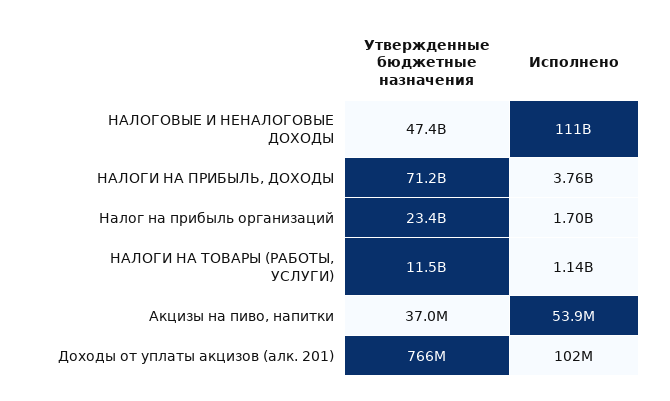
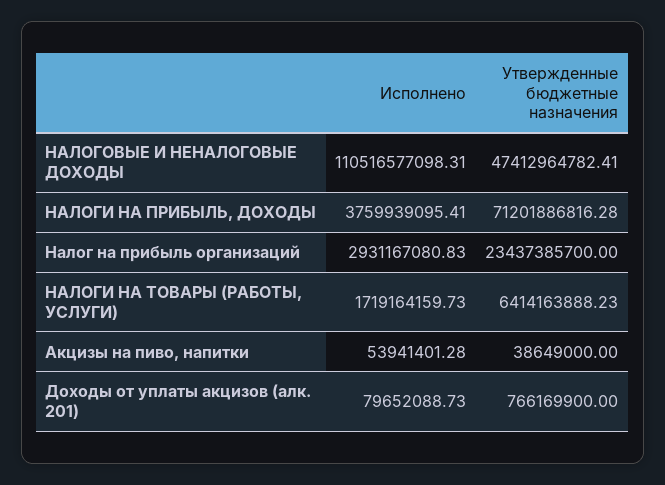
  {
    "Утвержденные бюджетные назначения": {
      "НАЛОГОВЫЕ И НЕНАЛОГОВЫЕ ДОХОДЫ": 47412964782.41,
      "НАЛОГИ НА ПРИБЫЛЬ, ДОХОДЫ": 71201886816.28,
      "Налог на прибыль организаций": 23437385700,
-     "НАЛОГИ НА ТОВАРЫ (РАБОТЫ, УСЛУГИ)": 11500000000,
+     "НАЛОГИ НА ТОВАРЫ (РАБОТЫ, УСЛУГИ)": 6414163888.23,
-     "Акцизы на пиво, напитки": 37000000,
+     "Акцизы на пиво, напитки": 38649000,
      "Доходы от уплаты акцизов (алк. 201)": 766169900
    },
    "Исполнено": {
      "НАЛОГОВЫЕ И НЕНАЛОГОВЫЕ ДОХОДЫ": 110516577098.31,
      "НАЛОГИ НА ПРИБЫЛЬ, ДОХОДЫ": 3759939095.41,
-     "Налог на прибыль организаций": 1700000000,
+     "Налог на прибыль организаций": 2931167080.83,
-     "НАЛОГИ НА ТОВАРЫ (РАБОТЫ, УСЛУГИ)": 1140000000,
+     "НАЛОГИ НА ТОВАРЫ (РАБОТЫ, УСЛУГИ)": 1719164159.73,
      "Акцизы на пиво, напитки": 53941401.28,
-     "Доходы от уплаты акцизов (алк. 201)": 102000000
+     "Доходы от уплаты акцизов (алк. 201)": 79652088.73
    }
  }

